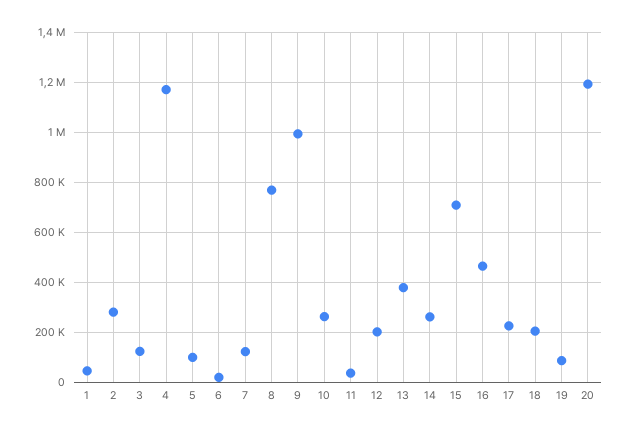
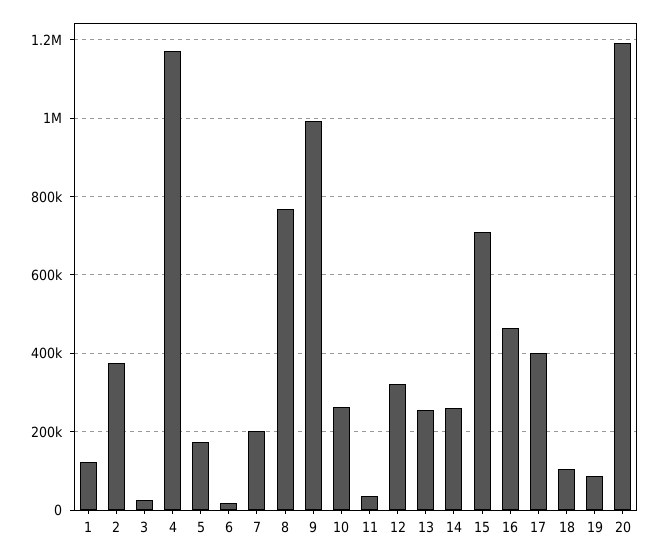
  {
-   "1": 50000,
+   "1": 120000,
-   "2": 275000,
+   "2": 380000,
-   "3": 125000,
+   "3": 20000,
    "4": 1180000,
-   "5": 100000,
+   "5": 180000,
    "6": 20000,
-   "7": 125000,
+   "7": 200000,
    "8": 760000,
    "9": 1000000,
    "10": 260000,
    "11": 40000,
-   "12": 200000,
+   "12": 320000,
-   "13": 375000,
+   "13": 260000,
    "14": 260000,
    "15": 700000,
    "16": 460000,
-   "17": 225000,
+   "17": 400000,
-   "18": 200000,
+   "18": 100000,
    "19": 80000,
    "20": 1200000
  }

